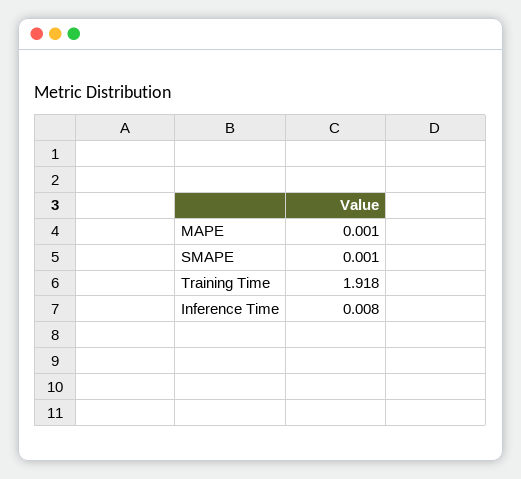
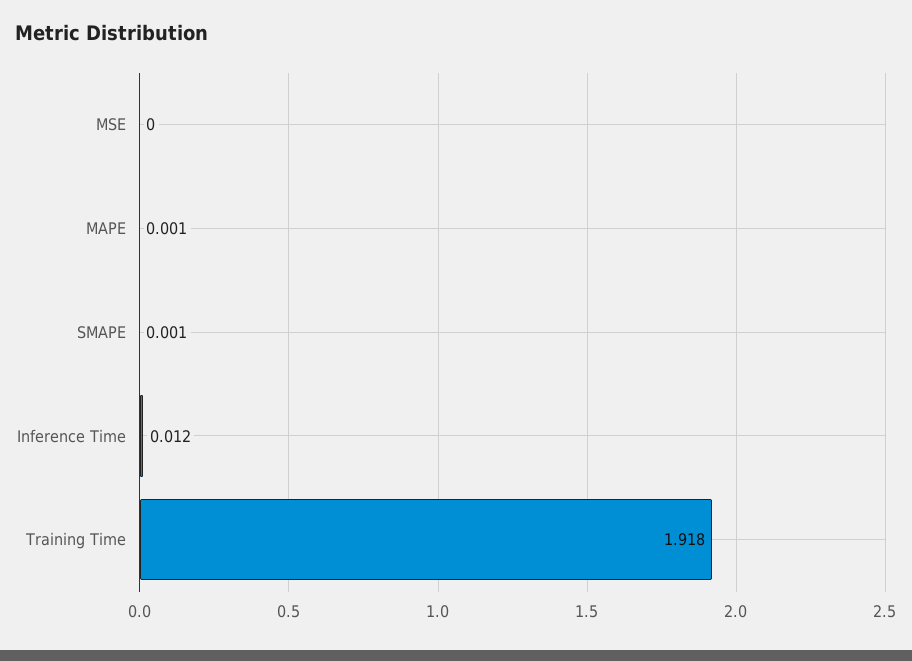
  {
    "MAPE": 0.001,
    "SMAPE": 0.001,
    "Training Time": 1.918,
-   "Inference Time": 0.008
+   "Inference Time": 0.012,
+   "MSE": 0
  }

